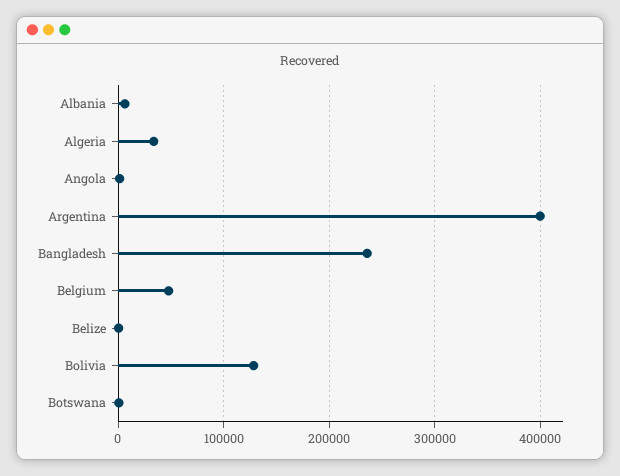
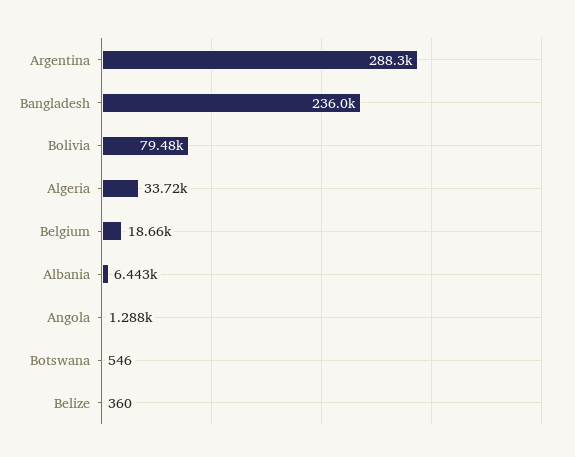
  {
    "Albania": 6443,
    "Algeria": 33720,
    "Angola": 1288,
-   "Argentina": 400000,
+   "Argentina": 288300,
    "Bangladesh": 236000,
-   "Belgium": 50000,
+   "Belgium": 18660,
    "Belize": 360,
-   "Bolivia": 130000,
+   "Bolivia": 79480,
    "Botswana": 546
  }

